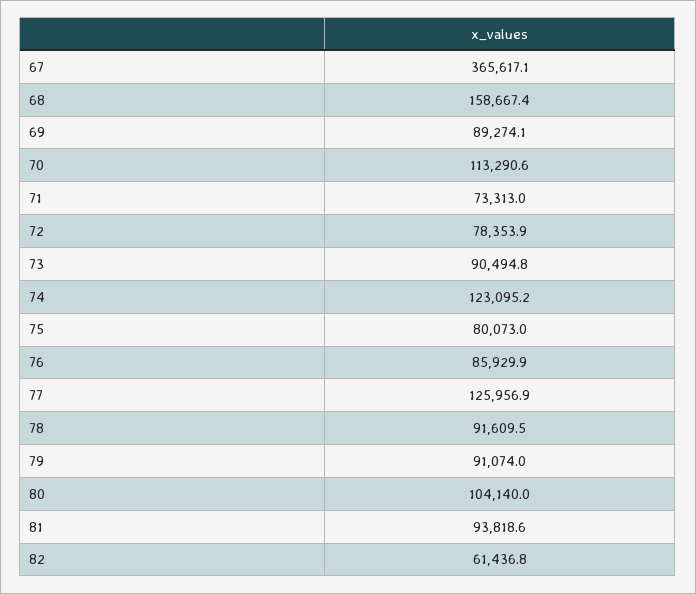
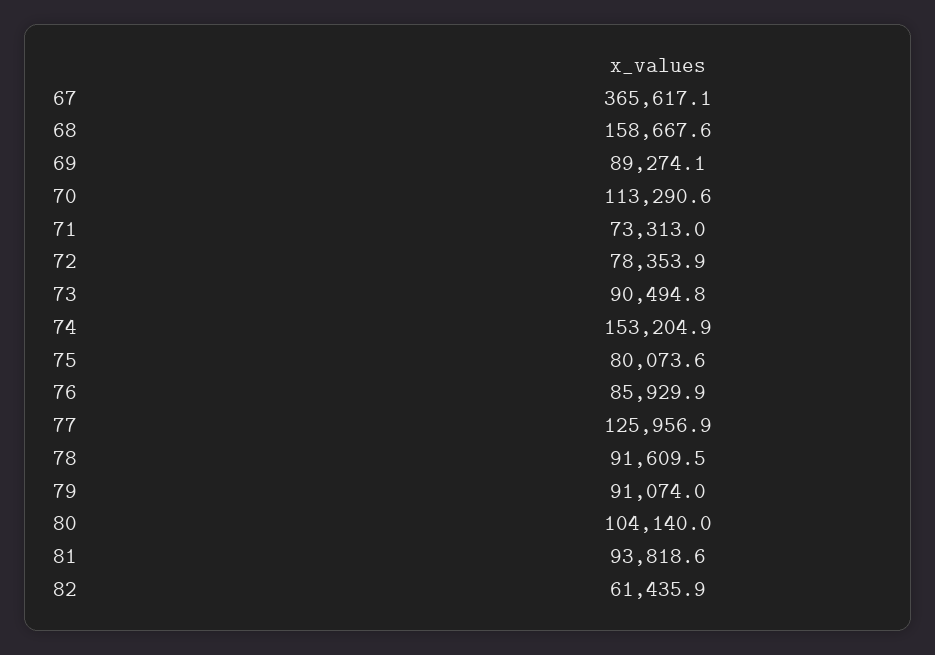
  {
    "67": 365617.1,
-   "68": 158667.4,
+   "68": 158667.6,
    "69": 89274.1,
    "70": 113290.6,
    "71": 73313,
    "72": 78353.9,
    "73": 90494.8,
-   "74": 123095.2,
+   "74": 153204.9,
-   "75": 80073,
+   "75": 80073.6,
    "76": 85929.9,
    "77": 125956.9,
    "78": 91609.5,
    "79": 91074,
    "80": 104140,
    "81": 93818.6,
-   "82": 61436.8
+   "82": 61435.9
  }

